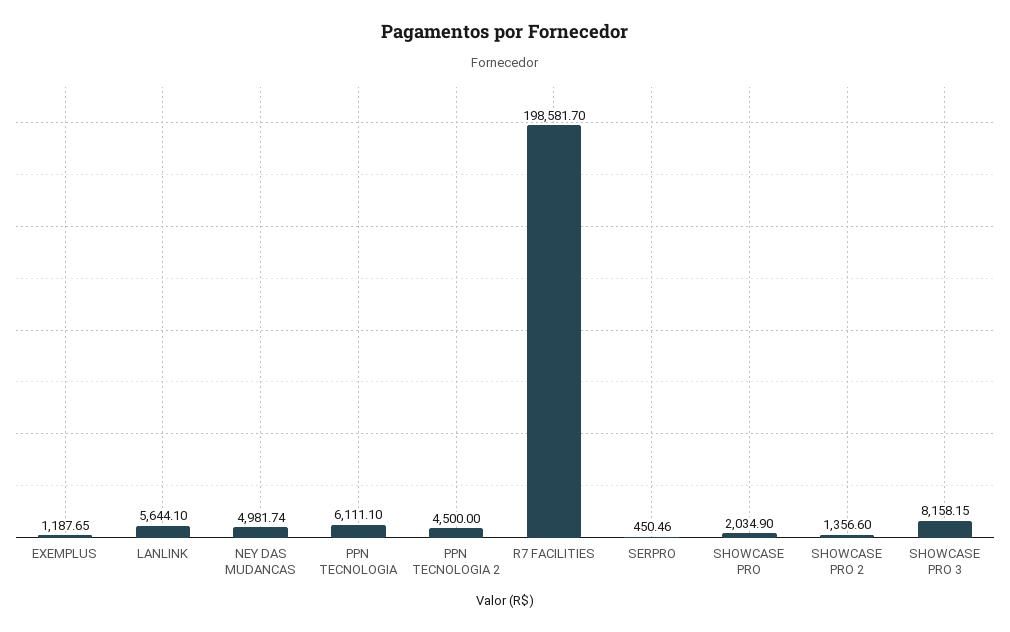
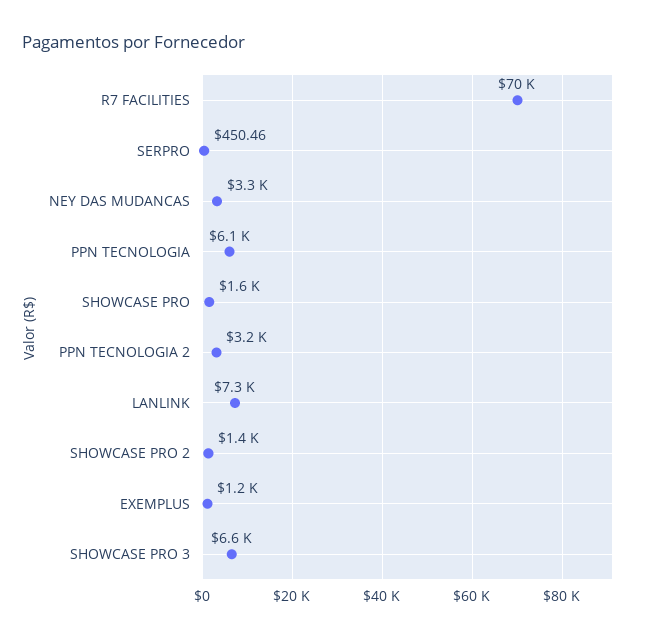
  {
    "EXEMPLUS": 1187.65,
-   "LANLINK": 5644.1,
+   "LANLINK": 7300,
-   "NEY DAS MUDANCAS": 4981.74,
+   "NEY DAS MUDANCAS": 3300,
    "PPN TECNOLOGIA": 6111.1,
-   "PPN TECNOLOGIA 2": 4500,
+   "PPN TECNOLOGIA 2": 3200,
-   "R7 FACILITIES": 198581.7,
+   "R7 FACILITIES": 70000,
    "SERPRO": 450.46,
-   "SHOWCASE PRO": 2034.9,
+   "SHOWCASE PRO": 1600,
    "SHOWCASE PRO 2": 1356.6,
-   "SHOWCASE PRO 3": 8158.15
+   "SHOWCASE PRO 3": 6600
  }

